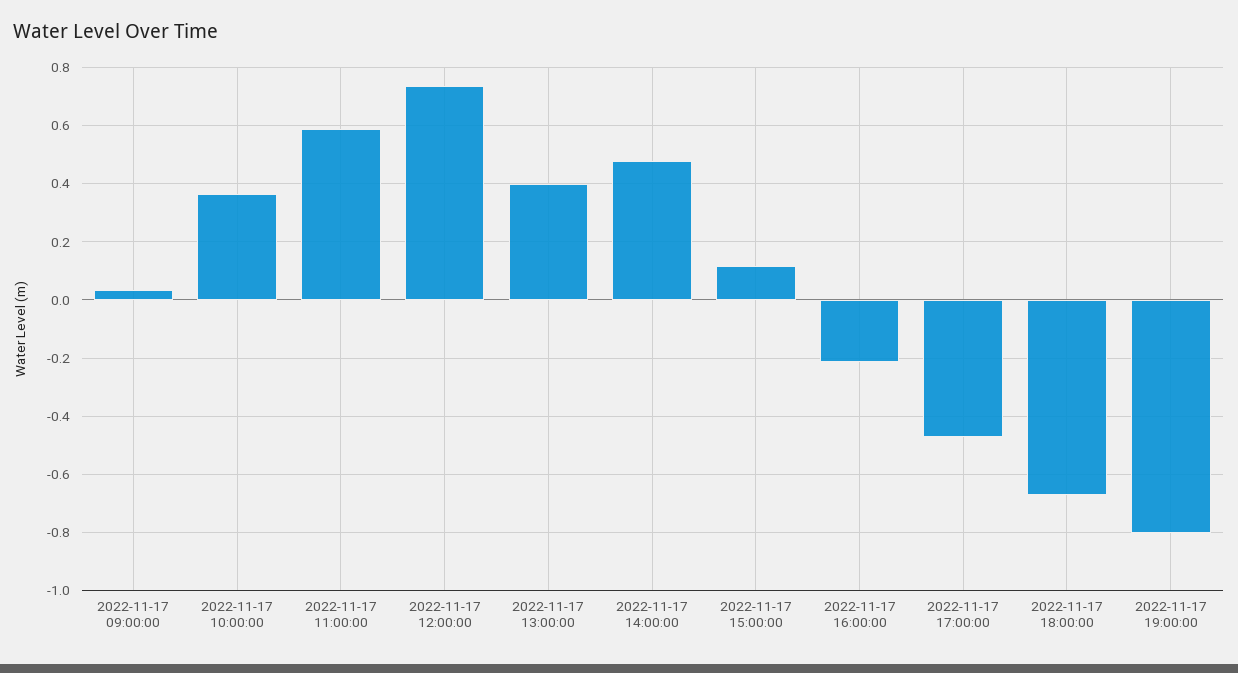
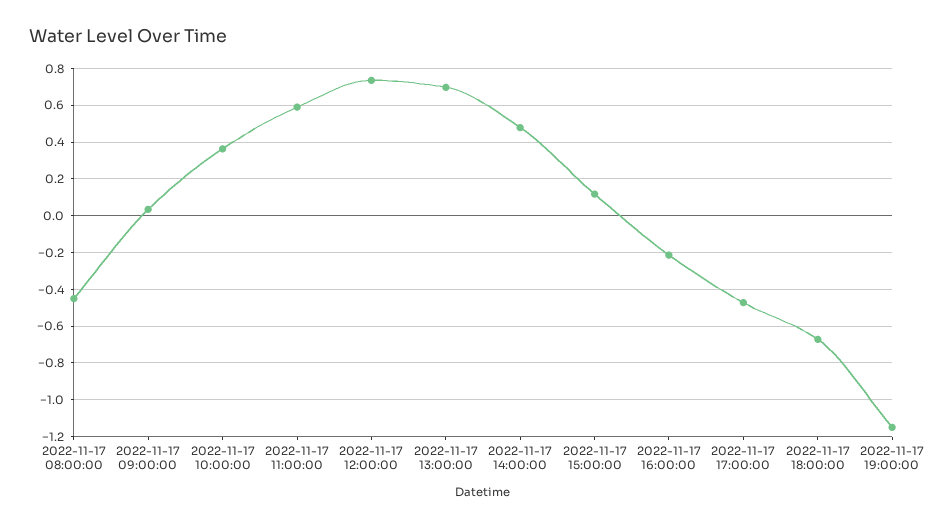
  {
    "2022-11-17 09:00:00": 0.025,
    "2022-11-17 10:00:00": 0.375,
    "2022-11-17 11:00:00": 0.6,
    "2022-11-17 12:00:00": 0.725,
-   "2022-11-17 13:00:00": 0.4,
+   "2022-11-17 13:00:00": 0.7,
    "2022-11-17 14:00:00": 0.475,
    "2022-11-17 15:00:00": 0.125,
    "2022-11-17 16:00:00": -0.225,
    "2022-11-17 17:00:00": -0.475,
    "2022-11-17 18:00:00": -0.675,
-   "2022-11-17 19:00:00": -0.8
+   "2022-11-17 19:00:00": -1.15,
+   "2022-11-17 08:00:00": -0.45
  }

